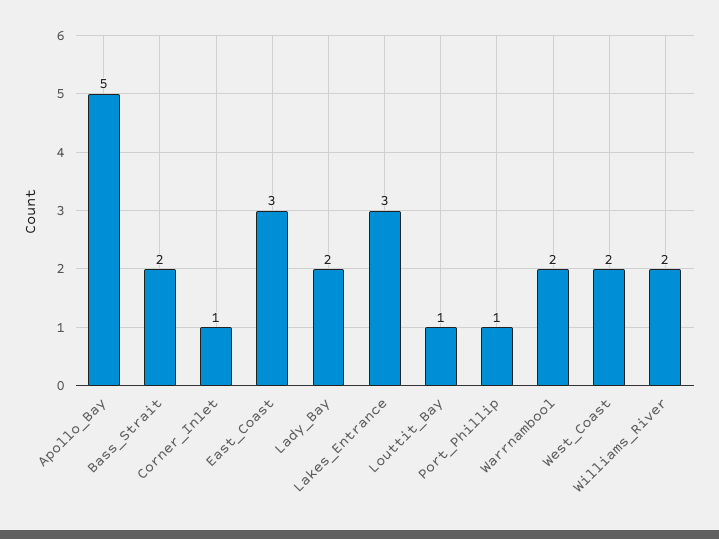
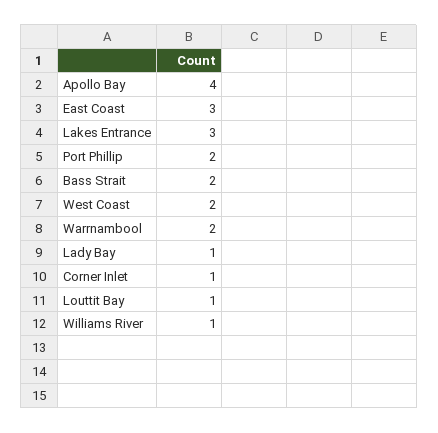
  {
-   "Apollo_Bay": 5,
+   "Apollo_Bay": 4,
    "Bass_Strait": 2,
    "Corner_Inlet": 1,
    "East_Coast": 3,
-   "Lady_Bay": 2,
+   "Lady_Bay": 1,
    "Lakes_Entrance": 3,
    "Louttit_Bay": 1,
-   "Port_Phillip": 1,
+   "Port_Phillip": 2,
    "Warrnambool": 2,
    "West_Coast": 2,
-   "Williams_River": 2
+   "Williams_River": 1
  }

